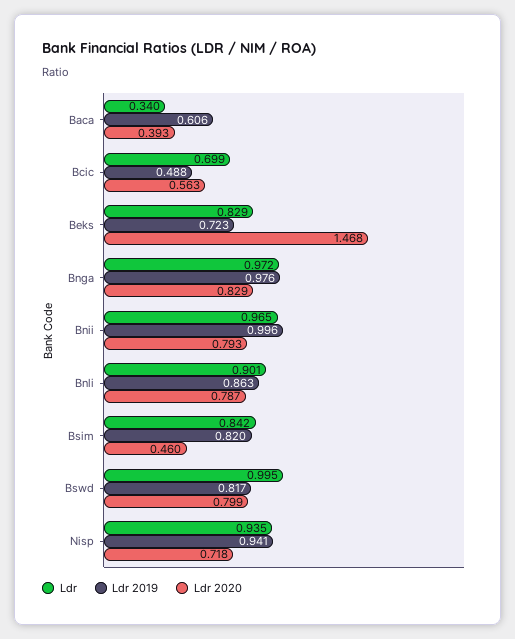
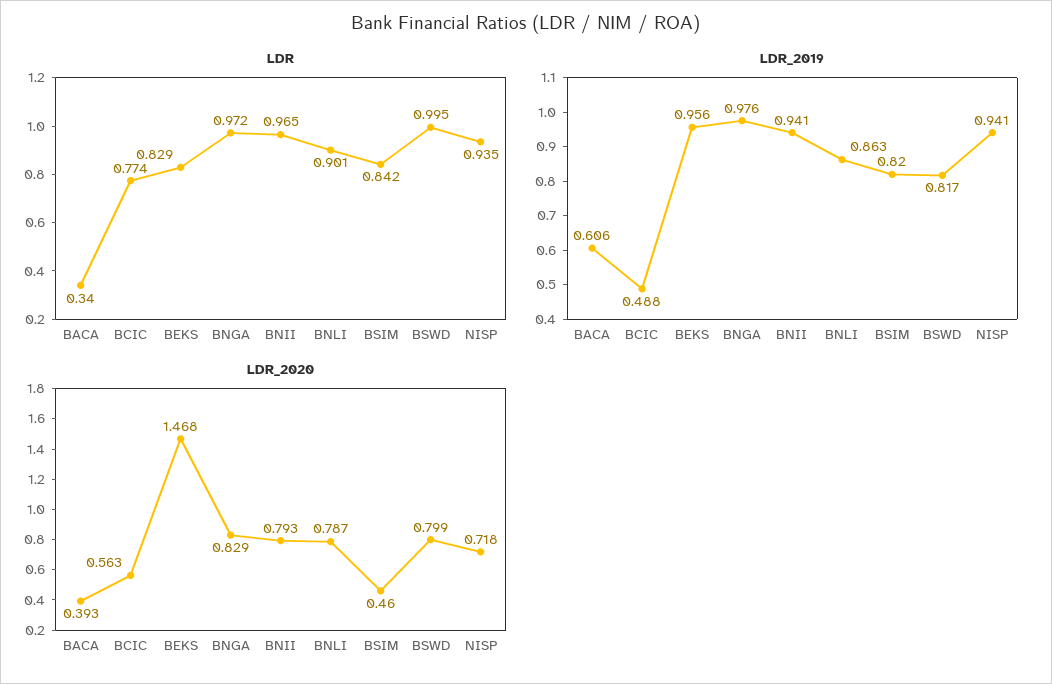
  {
    "Ldr": {
      "Baca": 0.34,
-     "Bcic": 0.699,
+     "Bcic": 0.774,
      "Beks": 0.829,
      "Bnga": 0.972,
      "Bnii": 0.965,
      "Bnli": 0.901,
      "Bsim": 0.842,
      "Bswd": 0.995,
      "Nisp": 0.935
    },
    "Ldr 2019": {
      "Baca": 0.606,
      "Bcic": 0.488,
-     "Beks": 0.723,
+     "Beks": 0.956,
      "Bnga": 0.976,
-     "Bnii": 0.996,
+     "Bnii": 0.941,
      "Bnli": 0.863,
      "Bsim": 0.82,
      "Bswd": 0.817,
      "Nisp": 0.941
    },
    "Ldr 2020": {
      "Baca": 0.393,
      "Bcic": 0.563,
      "Beks": 1.468,
      "Bnga": 0.829,
      "Bnii": 0.793,
      "Bnli": 0.787,
      "Bsim": 0.46,
      "Bswd": 0.799,
      "Nisp": 0.718
    }
  }

